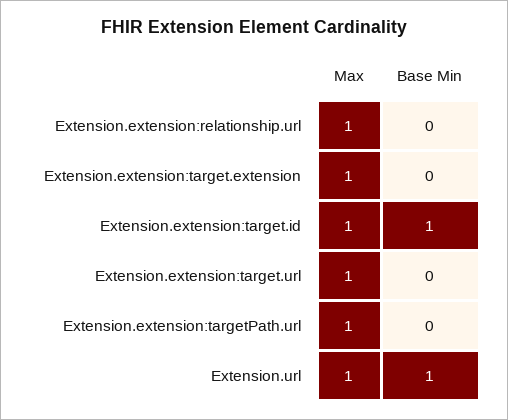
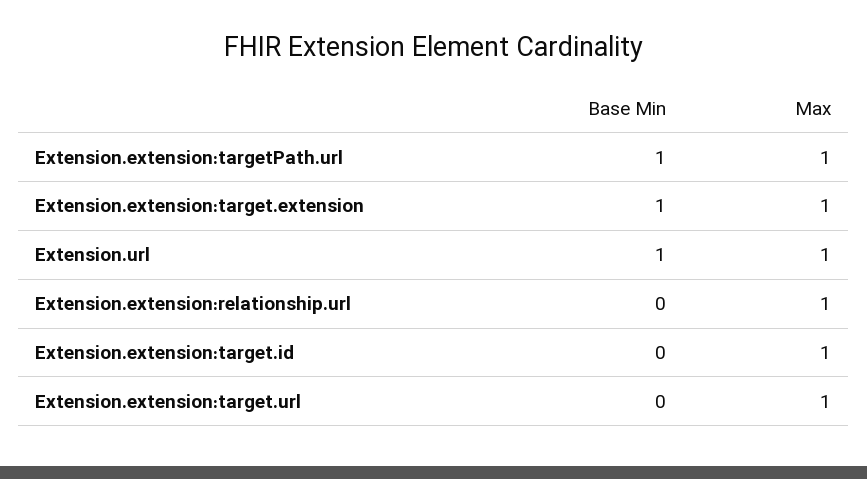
  {
    "Max": {
      "Extension.extension:relationship.url": 1,
      "Extension.extension:target.extension": 1,
      "Extension.extension:target.id": 1,
      "Extension.extension:target.url": 1,
      "Extension.extension:targetPath.url": 1,
      "Extension.url": 1
    },
    "Base Min": {
      "Extension.extension:relationship.url": 0,
-     "Extension.extension:target.extension": 0,
+     "Extension.extension:target.extension": 1,
-     "Extension.extension:target.id": 1,
+     "Extension.extension:target.id": 0,
      "Extension.extension:target.url": 0,
-     "Extension.extension:targetPath.url": 0,
+     "Extension.extension:targetPath.url": 1,
      "Extension.url": 1
    }
  }

